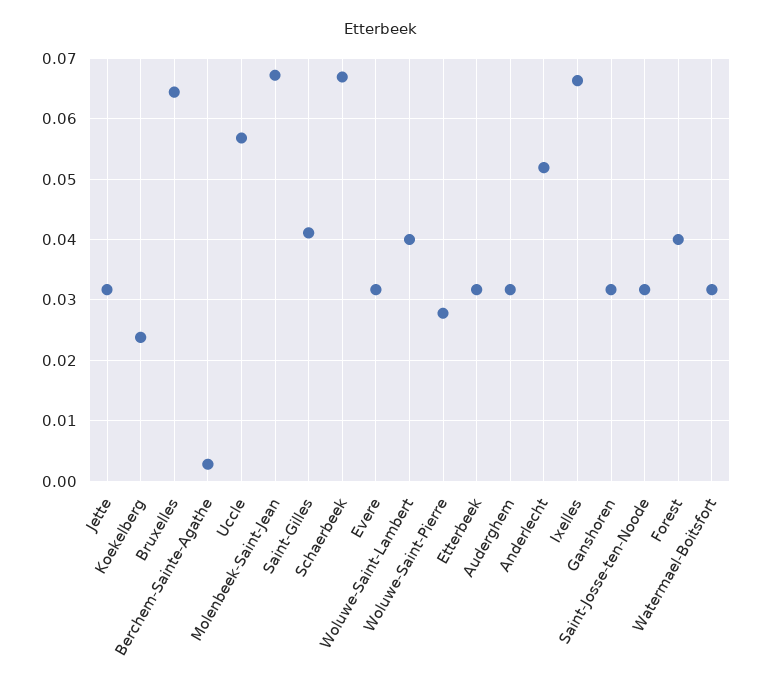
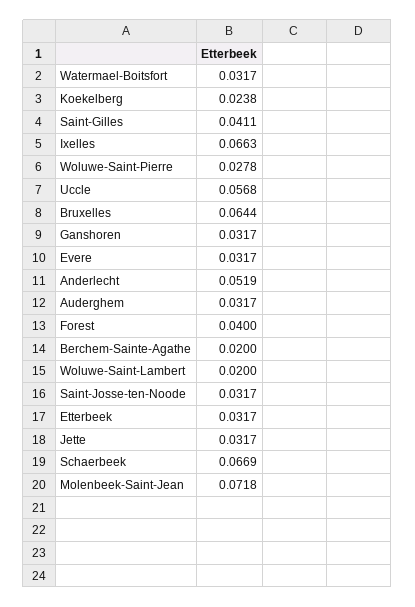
  {
    "Jette": 0.0317,
    "Koekelberg": 0.0238,
    "Bruxelles": 0.0644,
-   "Berchem-Sainte-Agathe": 0.003,
+   "Berchem-Sainte-Agathe": 0.02,
    "Uccle": 0.0568,
-   "Molenbeek-Saint-Jean": 0.067,
+   "Molenbeek-Saint-Jean": 0.0718,
    "Saint-Gilles": 0.0411,
    "Schaerbeek": 0.0669,
    "Evere": 0.0317,
-   "Woluwe-Saint-Lambert": 0.04,
+   "Woluwe-Saint-Lambert": 0.02,
    "Woluwe-Saint-Pierre": 0.0278,
    "Etterbeek": 0.0317,
    "Auderghem": 0.0317,
    "Anderlecht": 0.0519,
    "Ixelles": 0.0663,
    "Ganshoren": 0.0317,
    "Saint-Josse-ten-Noode": 0.0317,
    "Forest": 0.04,
    "Watermael-Boitsfort": 0.0317
  }

